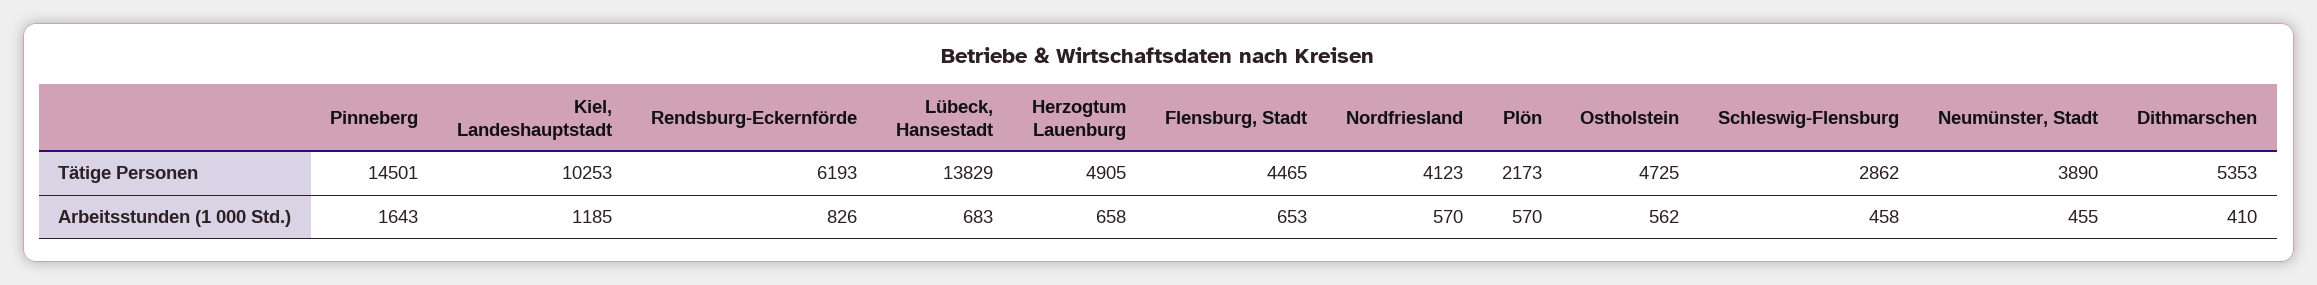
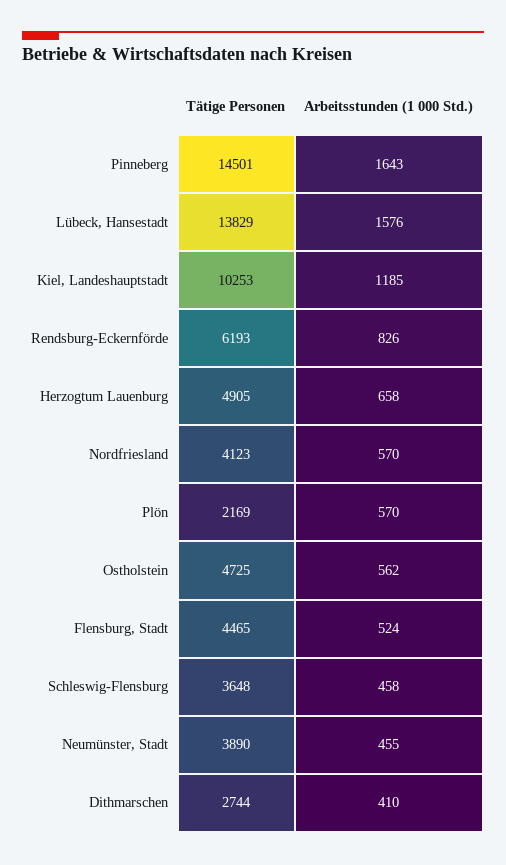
  {
    "Pinneberg": {
      "Tätige Personen": 14501,
      "Arbeitsstunden (1 000 Std.)": 1643
    },
    "Kiel, Landeshauptstadt": {
      "Tätige Personen": 10253,
      "Arbeitsstunden (1 000 Std.)": 1185
    },
    "Rendsburg-Eckernförde": {
      "Tätige Personen": 6193,
      "Arbeitsstunden (1 000 Std.)": 826
    },
    "Lübeck, Hansestadt": {
      "Tätige Personen": 13829,
-     "Arbeitsstunden (1 000 Std.)": 683
+     "Arbeitsstunden (1 000 Std.)": 1576
    },
    "Herzogtum Lauenburg": {
      "Tätige Personen": 4905,
      "Arbeitsstunden (1 000 Std.)": 658
    },
    "Flensburg, Stadt": {
      "Tätige Personen": 4465,
-     "Arbeitsstunden (1 000 Std.)": 653
+     "Arbeitsstunden (1 000 Std.)": 524
    },
    "Nordfriesland": {
      "Tätige Personen": 4123,
      "Arbeitsstunden (1 000 Std.)": 570
    },
    "Plön": {
-     "Tätige Personen": 2173,
+     "Tätige Personen": 2169,
      "Arbeitsstunden (1 000 Std.)": 570
    },
    "Ostholstein": {
      "Tätige Personen": 4725,
      "Arbeitsstunden (1 000 Std.)": 562
    },
    "Schleswig-Flensburg": {
-     "Tätige Personen": 2862,
+     "Tätige Personen": 3648,
      "Arbeitsstunden (1 000 Std.)": 458
    },
    "Neumünster, Stadt": {
      "Tätige Personen": 3890,
      "Arbeitsstunden (1 000 Std.)": 455
    },
    "Dithmarschen": {
-     "Tätige Personen": 5353,
+     "Tätige Personen": 2744,
      "Arbeitsstunden (1 000 Std.)": 410
    }
  }

